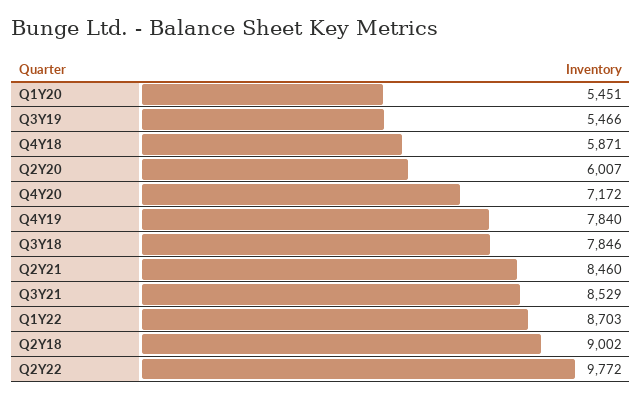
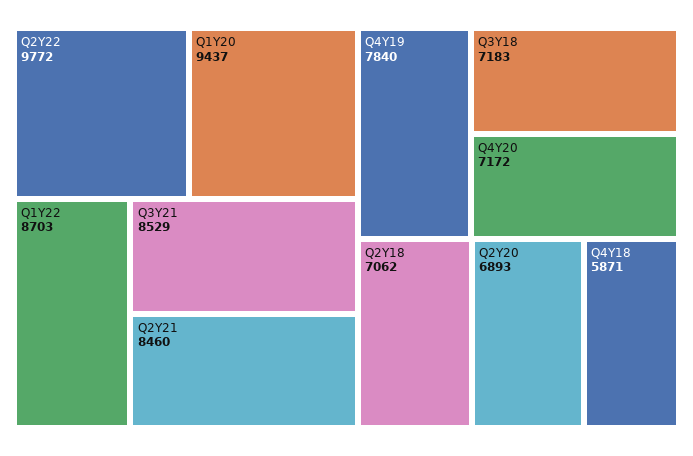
  {
-   "Q1Y20": 5451,
+   "Q1Y20": 9437,
-   "Q3Y19": 5466,
    "Q4Y18": 5871,
-   "Q2Y20": 6007,
+   "Q2Y20": 6893,
    "Q4Y20": 7172,
    "Q4Y19": 7840,
-   "Q3Y18": 7846,
+   "Q3Y18": 7183,
    "Q2Y21": 8460,
    "Q3Y21": 8529,
    "Q1Y22": 8703,
-   "Q2Y18": 9002,
+   "Q2Y18": 7062,
    "Q2Y22": 9772
  }

